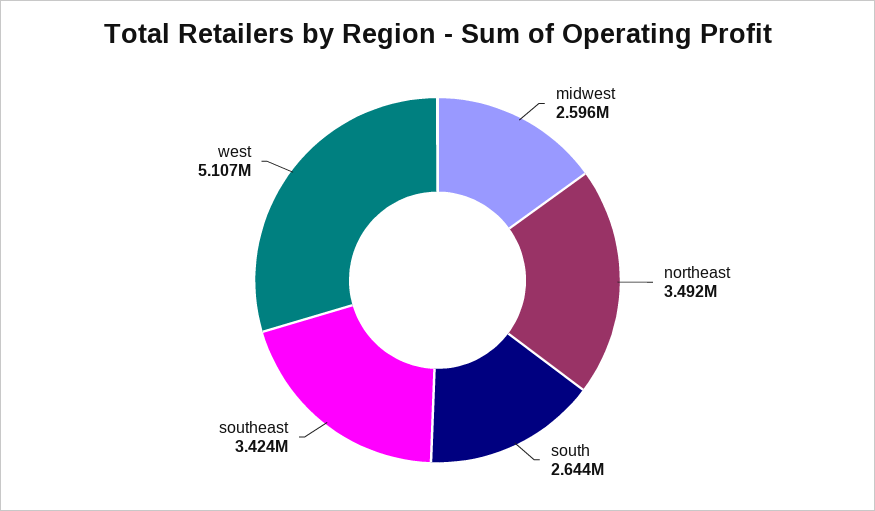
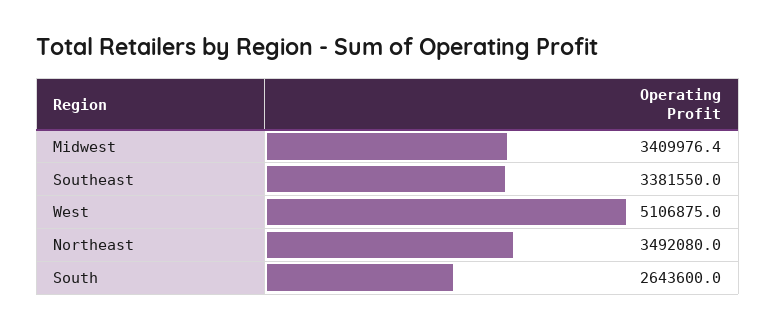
  {
-   "midwest": 2596000,
+   "midwest": 3409976.4,
    "northeast": 3492080,
    "south": 2643600,
-   "southeast": 3424000,
+   "southeast": 3381550,
    "west": 5106875
  }

